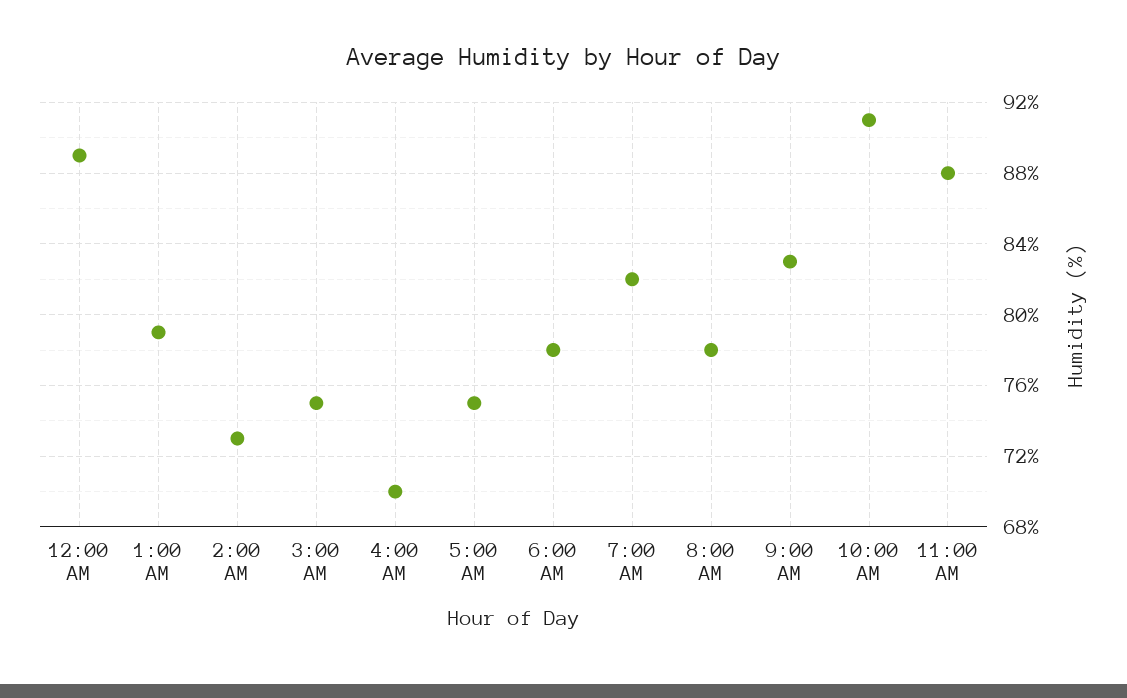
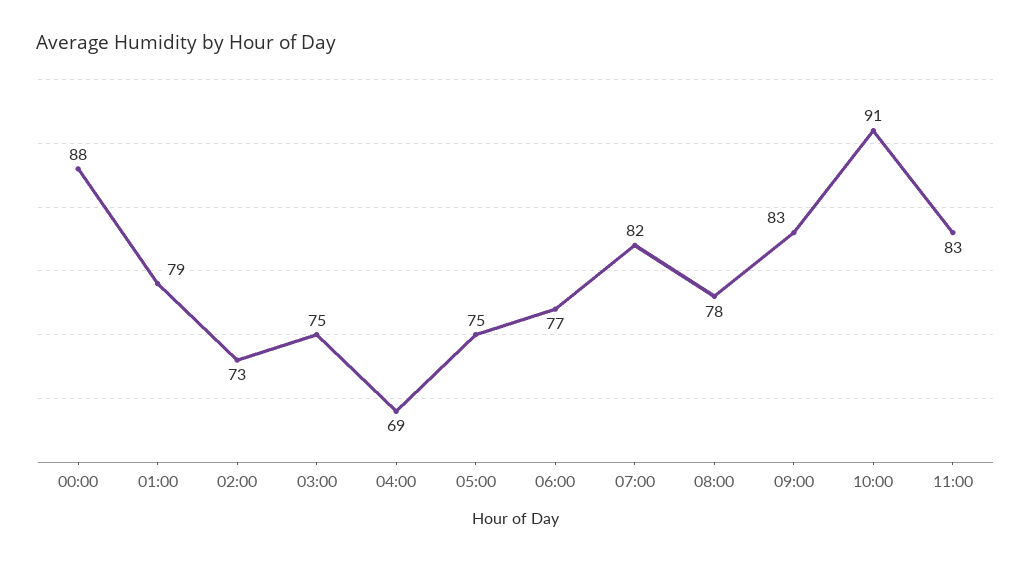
  {
-   "12:00 AM": 89,
+   "12:00 AM": 88,
    "1:00 AM": 79,
    "2:00 AM": 73,
    "3:00 AM": 75,
-   "4:00 AM": 70,
+   "4:00 AM": 69,
    "5:00 AM": 75,
-   "6:00 AM": 78,
+   "6:00 AM": 77,
    "7:00 AM": 82,
    "8:00 AM": 78,
    "9:00 AM": 83,
    "10:00 AM": 91,
-   "11:00 AM": 88
+   "11:00 AM": 83
  }

